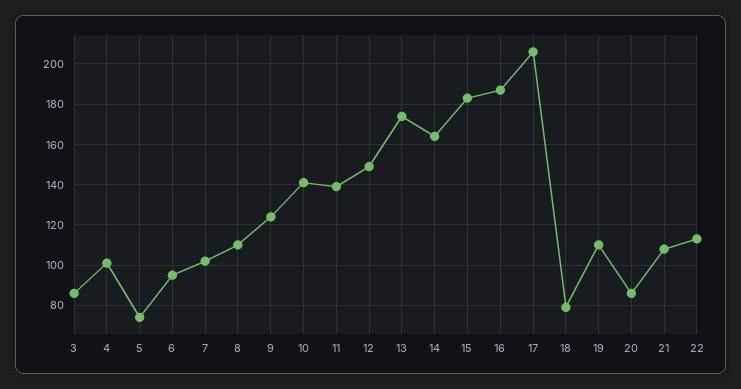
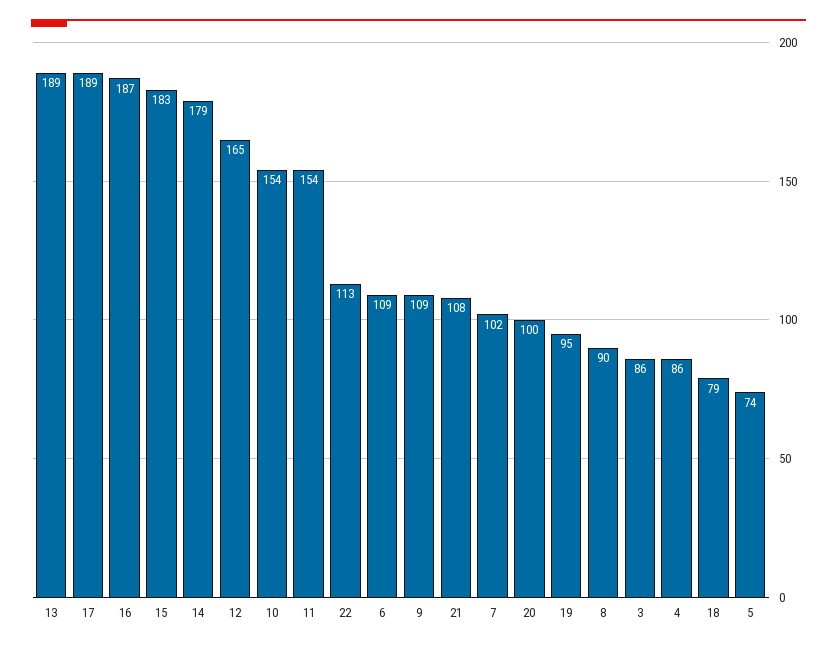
  {
    "3": 86,
-   "4": 100,
+   "4": 86,
    "5": 74,
-   "6": 95,
+   "6": 109,
    "7": 102,
-   "8": 110,
+   "8": 90,
-   "9": 125,
+   "9": 109,
-   "10": 140,
+   "10": 154,
-   "11": 140,
+   "11": 154,
-   "12": 150,
+   "12": 165,
-   "13": 175,
+   "13": 189,
-   "14": 165,
+   "14": 179,
    "15": 183,
    "16": 187,
-   "17": 205,
+   "17": 189,
    "18": 79,
-   "19": 110,
+   "19": 95,
-   "20": 85,
+   "20": 100,
    "21": 108,
    "22": 113
  }

